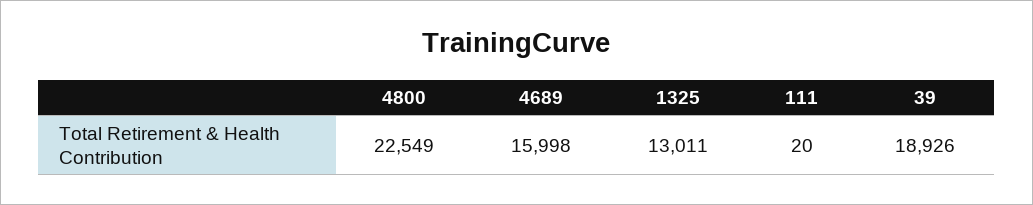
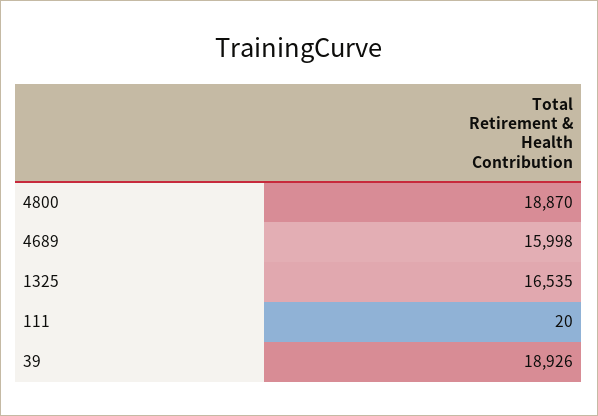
  {
-   "4800": 22549,
+   "4800": 18870,
    "4689": 15998,
-   "1325": 13011,
+   "1325": 16535,
    "111": 20,
    "39": 18926
  }

